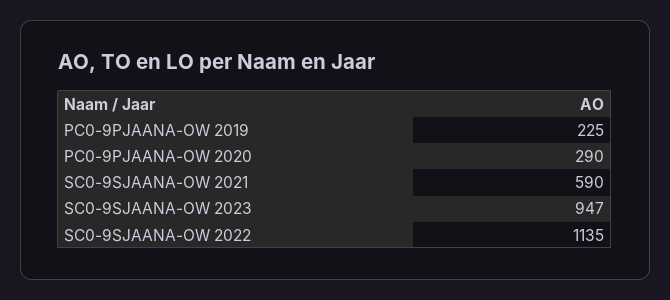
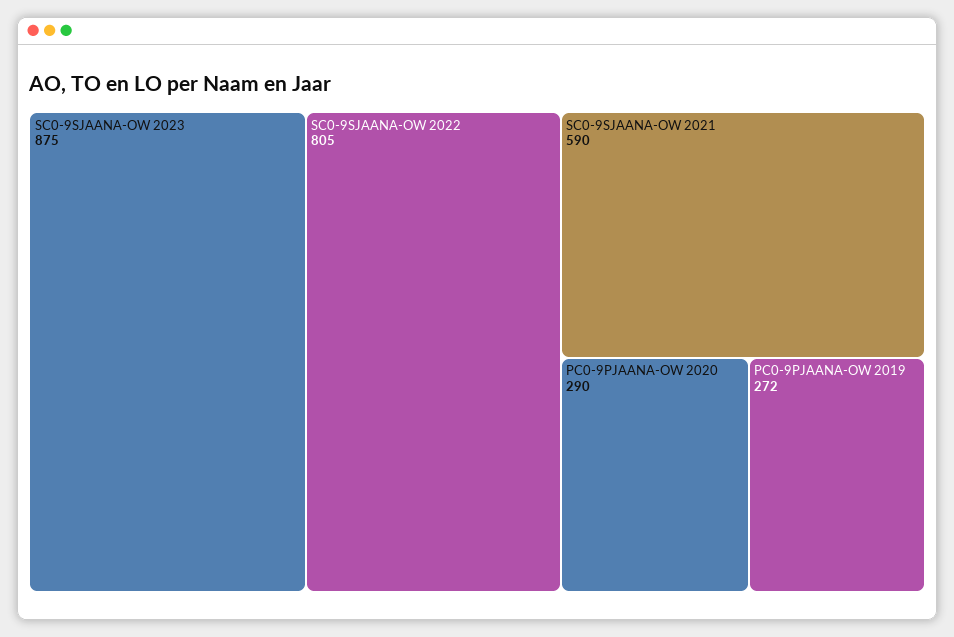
  {
-   "PC0-9PJAANA-OW 2019": 225,
+   "PC0-9PJAANA-OW 2019": 272,
    "PC0-9PJAANA-OW 2020": 290,
    "SC0-9SJAANA-OW 2021": 590,
-   "SC0-9SJAANA-OW 2023": 947,
+   "SC0-9SJAANA-OW 2023": 875,
-   "SC0-9SJAANA-OW 2022": 1135
+   "SC0-9SJAANA-OW 2022": 805
  }

